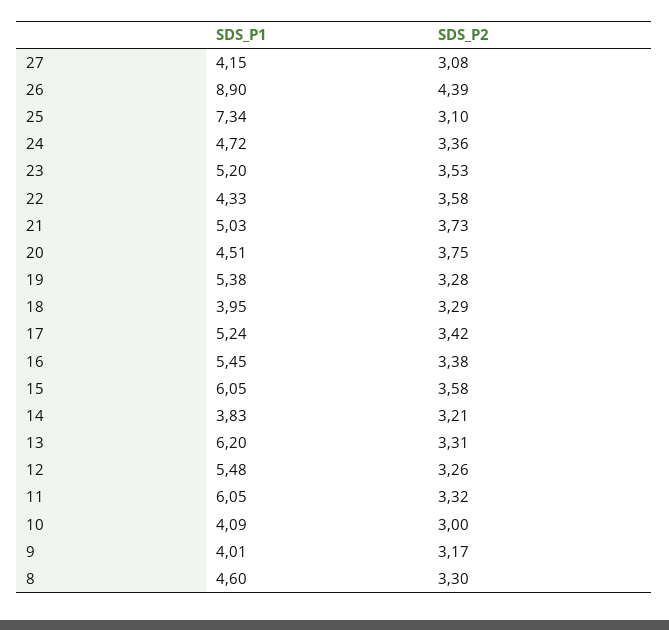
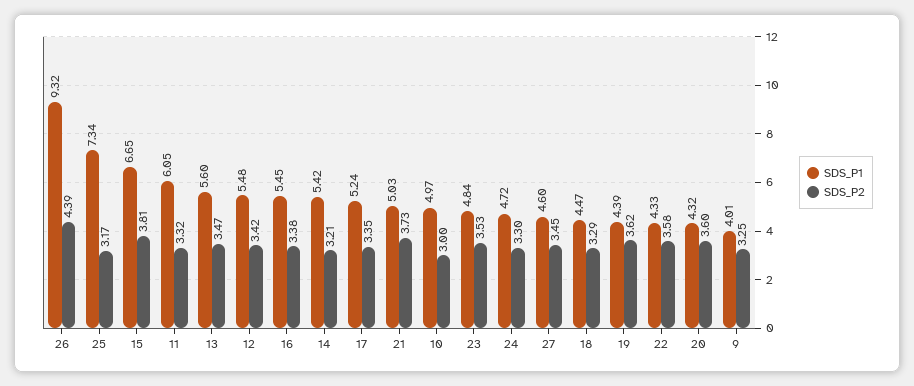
  {
    "SDS_P1": {
-     "27": 4.15,
+     "27": 4.6,
-     "26": 8.9,
+     "26": 9.32,
      "25": 7.34,
      "24": 4.72,
-     "23": 5.2,
+     "23": 4.84,
      "22": 4.33,
      "21": 5.03,
-     "20": 4.51,
+     "20": 4.32,
-     "19": 5.38,
+     "19": 4.39,
-     "18": 3.95,
+     "18": 4.47,
      "17": 5.24,
      "16": 5.45,
-     "15": 6.05,
+     "15": 6.65,
-     "14": 3.83,
+     "14": 5.42,
-     "13": 6.2,
+     "13": 5.6,
      "12": 5.48,
      "11": 6.05,
-     "10": 4.09,
+     "10": 4.97,
-     "9": 4.01,
+     "9": 4.01
-     "8": 4.6
    },
    "SDS_P2": {
-     "27": 3.08,
+     "27": 3.45,
      "26": 4.39,
-     "25": 3.1,
+     "25": 3.17,
-     "24": 3.36,
+     "24": 3.3,
      "23": 3.53,
      "22": 3.58,
      "21": 3.73,
-     "20": 3.75,
+     "20": 3.6,
-     "19": 3.28,
+     "19": 3.62,
      "18": 3.29,
-     "17": 3.42,
+     "17": 3.35,
      "16": 3.38,
-     "15": 3.58,
+     "15": 3.81,
      "14": 3.21,
-     "13": 3.31,
+     "13": 3.47,
-     "12": 3.26,
+     "12": 3.42,
      "11": 3.32,
      "10": 3,
-     "9": 3.17,
+     "9": 3.25
-     "8": 3.3
    }
  }

